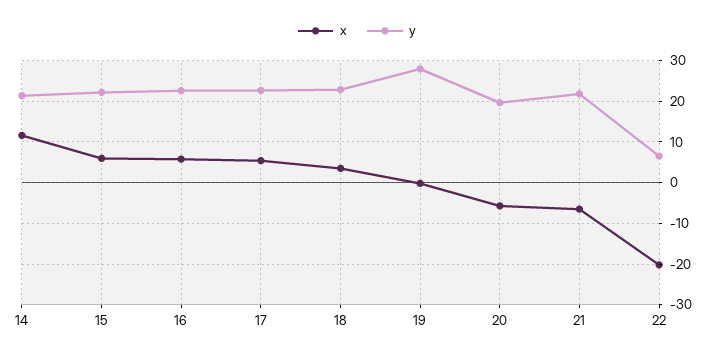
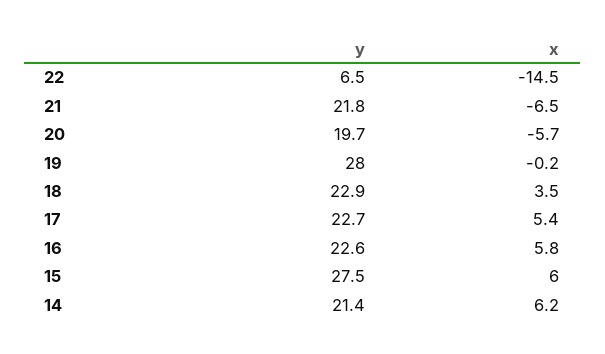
  {
    "x": {
-     "14": 12,
+     "14": 6.2,
      "15": 6,
      "16": 5.8,
      "17": 5.4,
      "18": 3.5,
      "19": -0.2,
      "20": -5.7,
      "21": -6.5,
-     "22": -20
+     "22": -14.5
    },
    "y": {
      "14": 21.4,
-     "15": 22,
+     "15": 27.5,
      "16": 22.6,
      "17": 22.7,
      "18": 22.9,
      "19": 28,
      "20": 19.7,
      "21": 21.8,
      "22": 6.5
    }
  }

